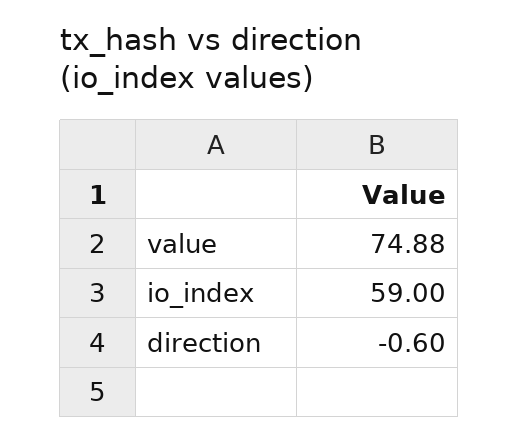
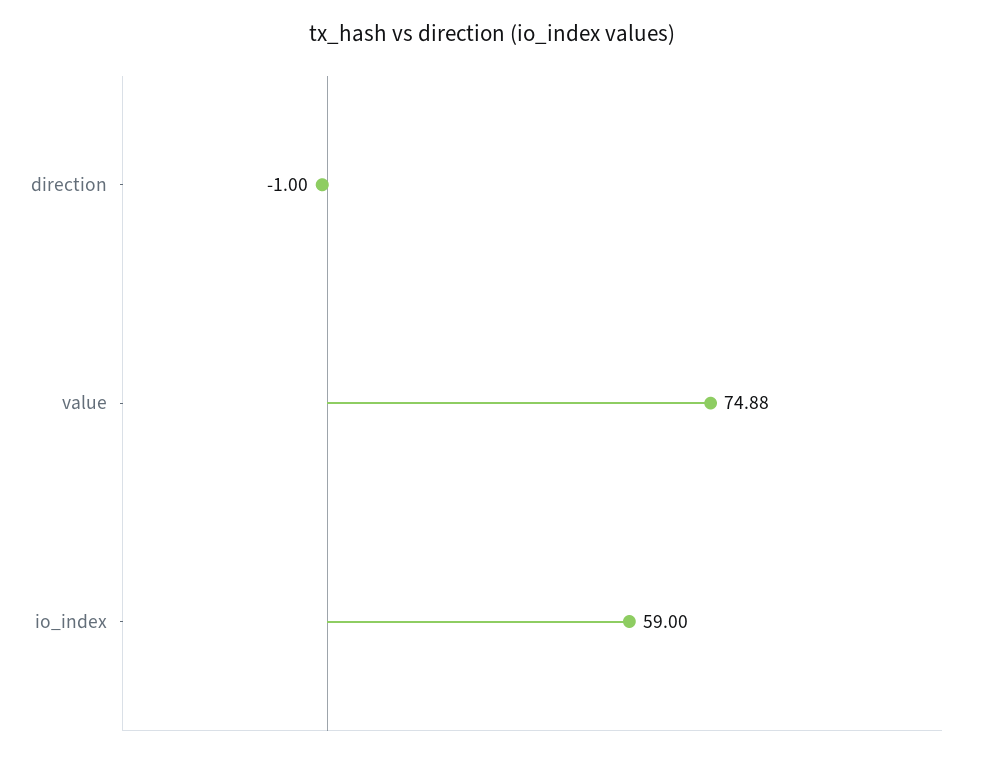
  {
    "value": 74.88,
    "io_index": 59,
-   "direction": -0.6
+   "direction": -1
  }

